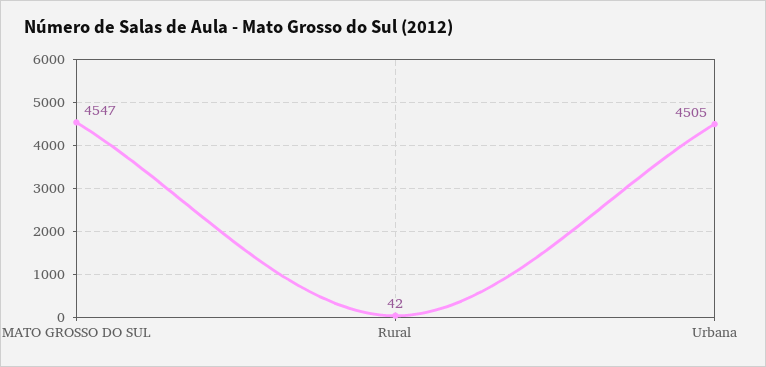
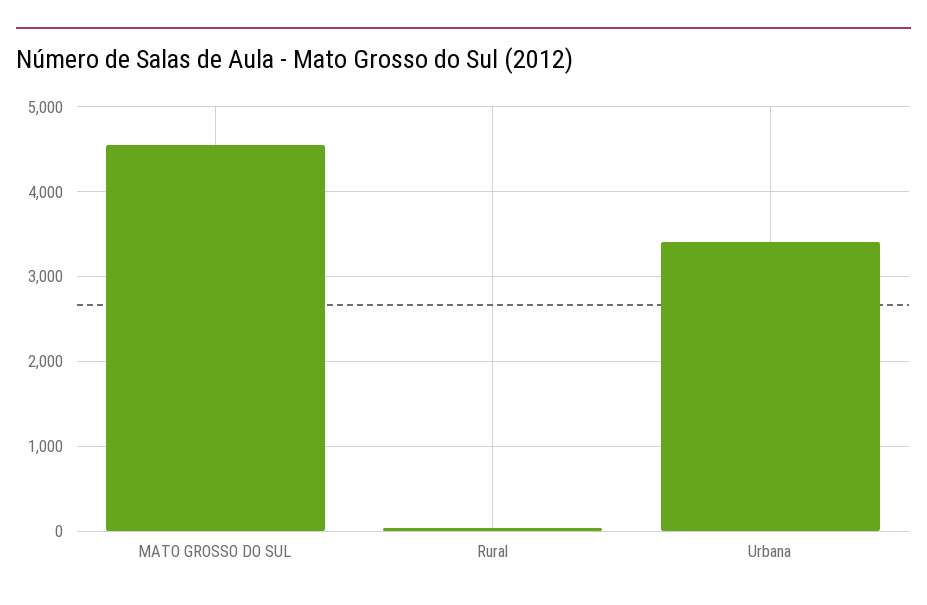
  {
    "MATO GROSSO DO SUL": 4547,
    "Rural": 42,
-   "Urbana": 4505
+   "Urbana": 3400
  }

